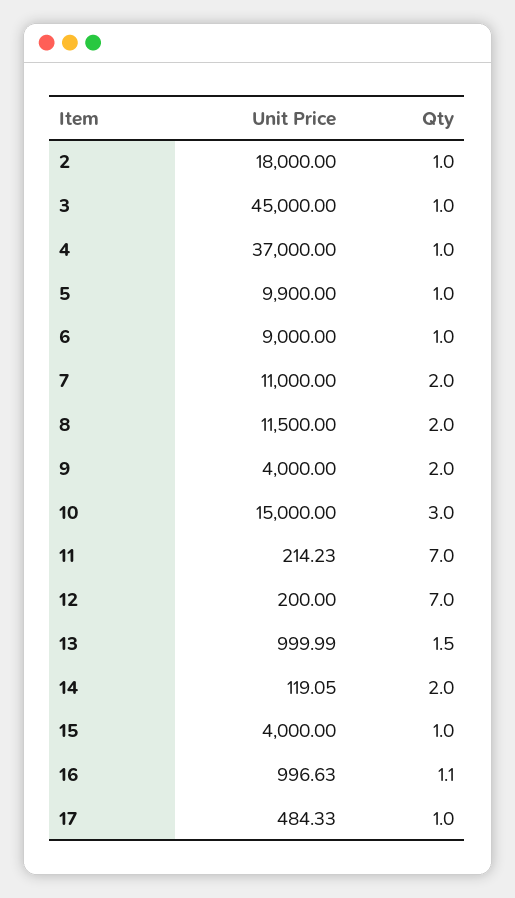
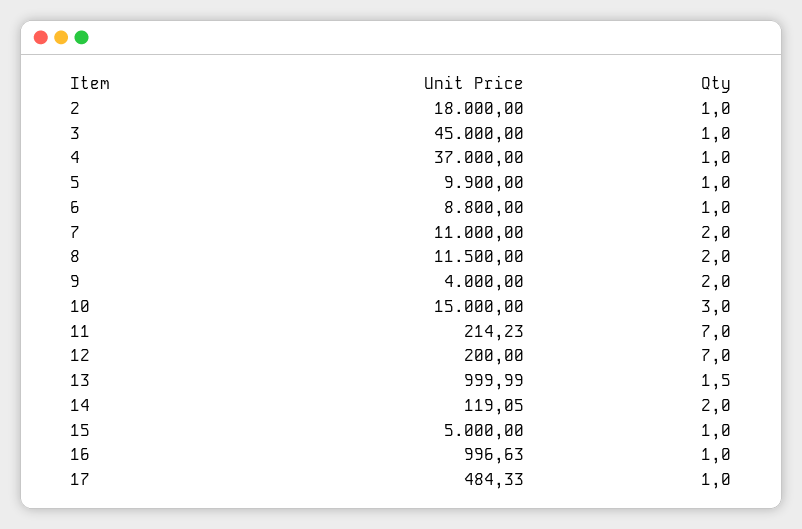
  {
    "Unit Price": {
      "2": 18000,
      "3": 45000,
      "4": 37000,
      "5": 9900,
-     "6": 9000,
+     "6": 8800,
      "7": 11000,
      "8": 11500,
      "9": 4000,
      "10": 15000,
      "11": 214.23,
      "12": 200,
      "13": 999.99,
      "14": 119.05,
-     "15": 4000,
+     "15": 5000,
      "16": 996.63,
      "17": 484.33
    },
    "Qty": {
      "2": 1,
      "3": 1,
      "4": 1,
      "5": 1,
      "6": 1,
      "7": 2,
      "8": 2,
      "9": 2,
      "10": 3,
      "11": 7,
      "12": 7,
      "13": 1.5,
      "14": 2,
      "15": 1,
-     "16": 1.1,
+     "16": 1,
      "17": 1
    }
  }

